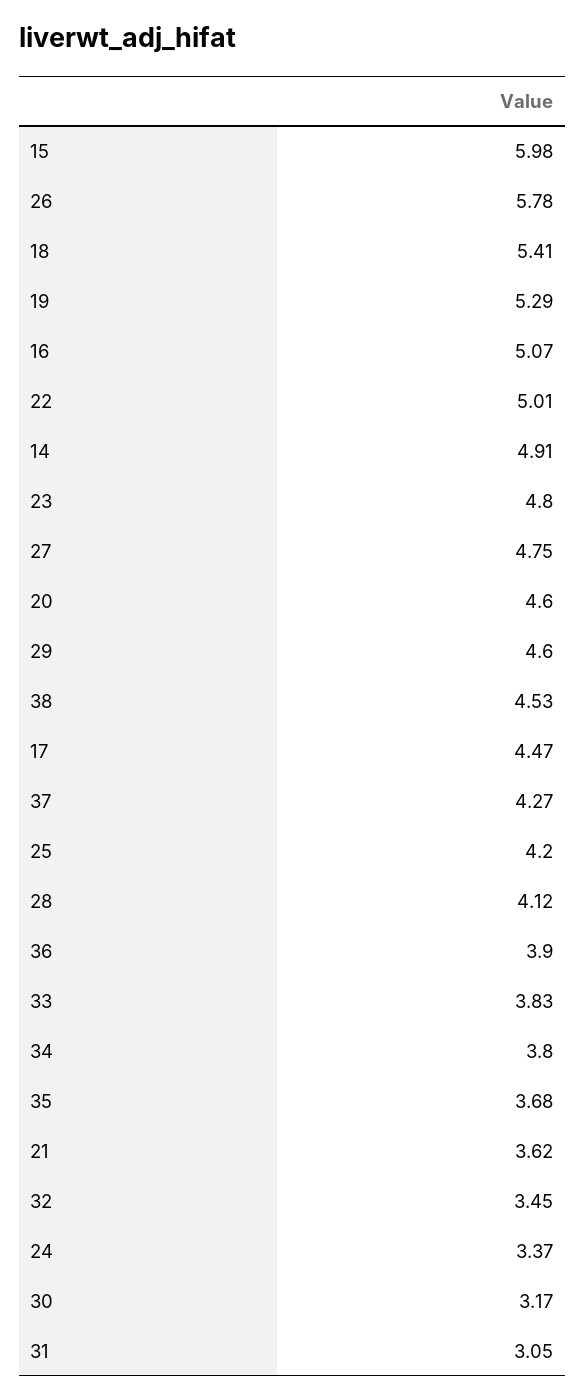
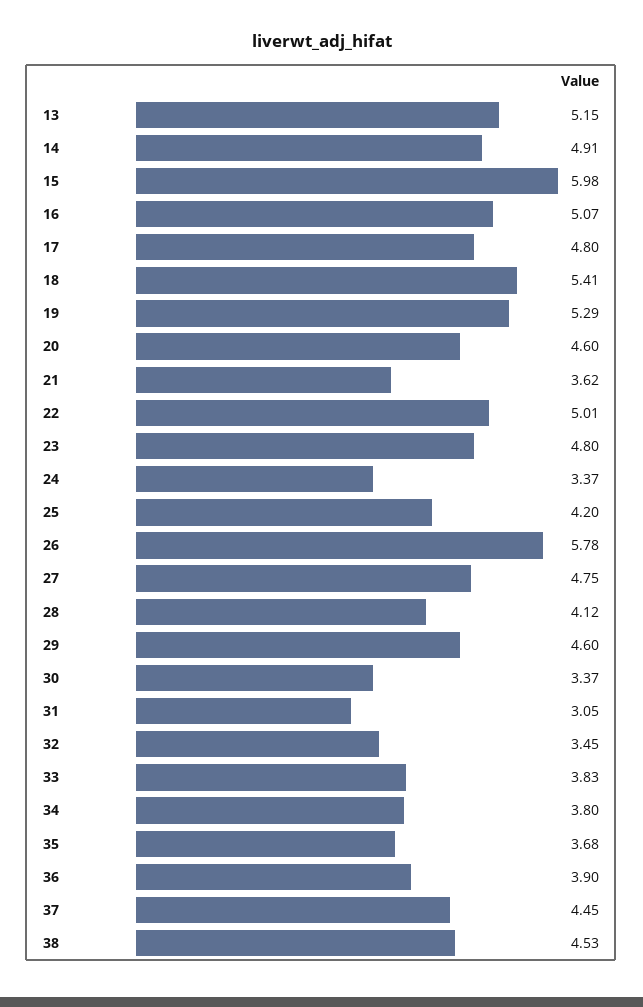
  {
    "15": 5.98,
    "26": 5.78,
    "18": 5.41,
    "19": 5.29,
    "16": 5.07,
    "22": 5.01,
    "14": 4.91,
    "23": 4.8,
    "27": 4.75,
    "20": 4.6,
    "29": 4.6,
    "38": 4.53,
-   "17": 4.47,
+   "17": 4.8,
-   "37": 4.27,
+   "37": 4.45,
    "25": 4.2,
    "28": 4.12,
    "36": 3.9,
    "33": 3.83,
    "34": 3.8,
    "35": 3.68,
    "21": 3.62,
    "32": 3.45,
    "24": 3.37,
-   "30": 3.17,
+   "30": 3.37,
-   "31": 3.05
+   "31": 3.05,
+   "13": 5.15
  }

